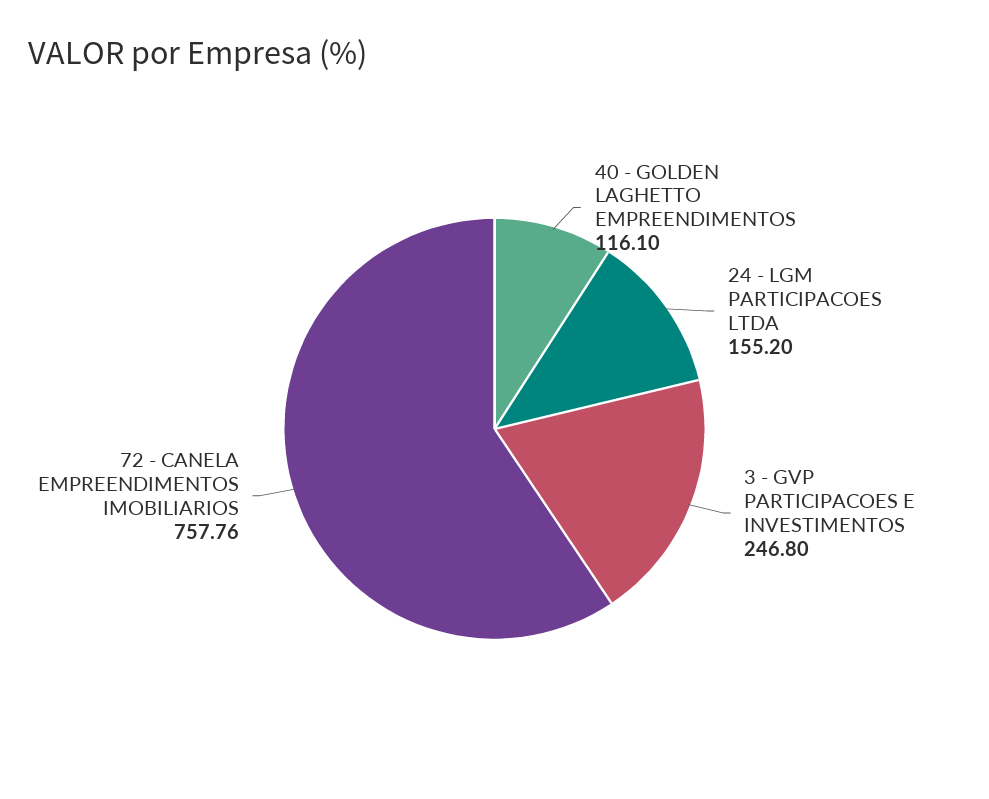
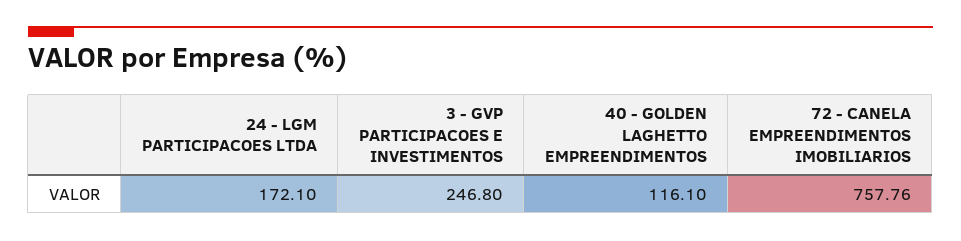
  {
    "40 - GOLDEN LAGHETTO EMPREENDIMENTOS": 116.1,
-   "24 - LGM PARTICIPACOES LTDA": 155.2,
+   "24 - LGM PARTICIPACOES LTDA": 172.1,
    "3 - GVP PARTICIPACOES E INVESTIMENTOS": 246.8,
    "72 - CANELA EMPREENDIMENTOS IMOBILIARIOS": 757.76
  }

